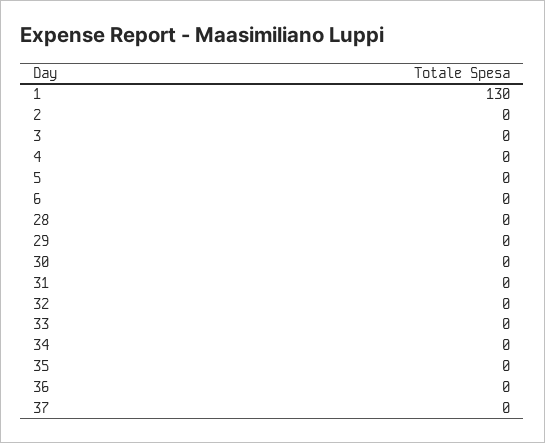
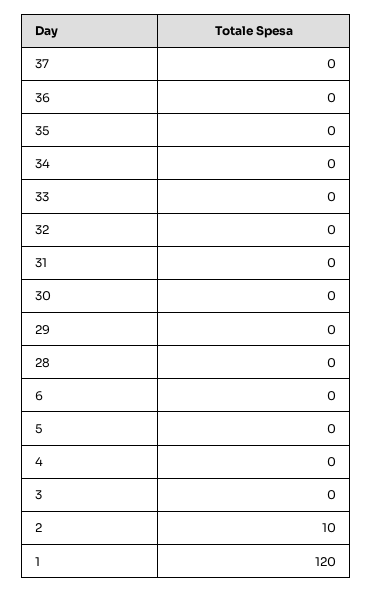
  {
-   "1": 130,
+   "1": 120,
-   "2": 0,
+   "2": 10,
    "3": 0,
    "4": 0,
    "5": 0,
    "6": 0,
    "28": 0,
    "29": 0,
    "30": 0,
    "31": 0,
    "32": 0,
    "33": 0,
    "34": 0,
    "35": 0,
    "36": 0,
    "37": 0
  }

